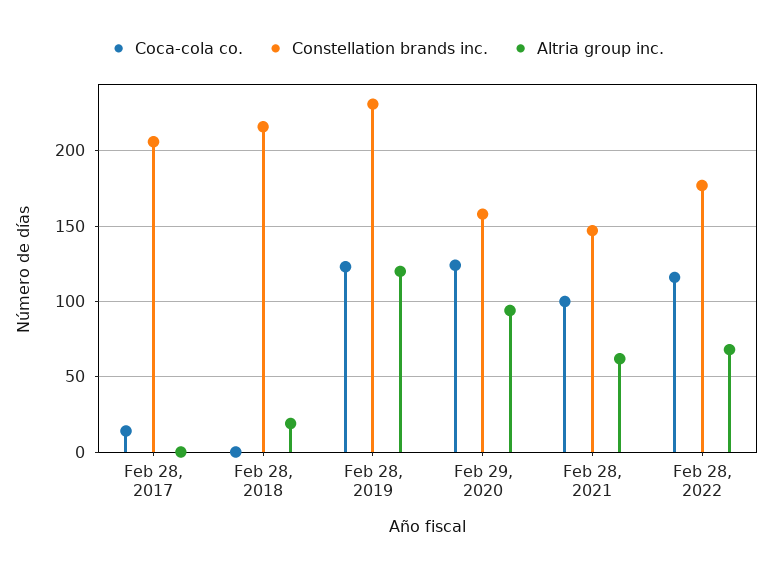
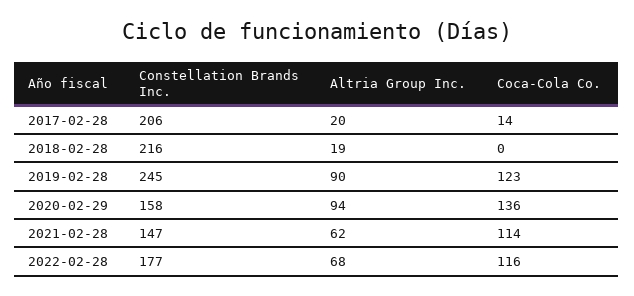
  {
    "Coca-cola co.": {
      "Feb 28, 2017": 14,
      "Feb 28, 2018": 0,
      "Feb 28, 2019": 123,
-     "Feb 29, 2020": 125,
+     "Feb 29, 2020": 136,
-     "Feb 28, 2021": 100,
+     "Feb 28, 2021": 114,
      "Feb 28, 2022": 116
    },
    "Constellation brands inc.": {
      "Feb 28, 2017": 206,
      "Feb 28, 2018": 216,
-     "Feb 28, 2019": 230,
+     "Feb 28, 2019": 245,
      "Feb 29, 2020": 158,
      "Feb 28, 2021": 147,
      "Feb 28, 2022": 177
    },
    "Altria group inc.": {
-     "Feb 28, 2017": 0,
+     "Feb 28, 2017": 20,
      "Feb 28, 2018": 19,
-     "Feb 28, 2019": 120,
+     "Feb 28, 2019": 90,
      "Feb 29, 2020": 94,
      "Feb 28, 2021": 62,
      "Feb 28, 2022": 68
    }
  }

